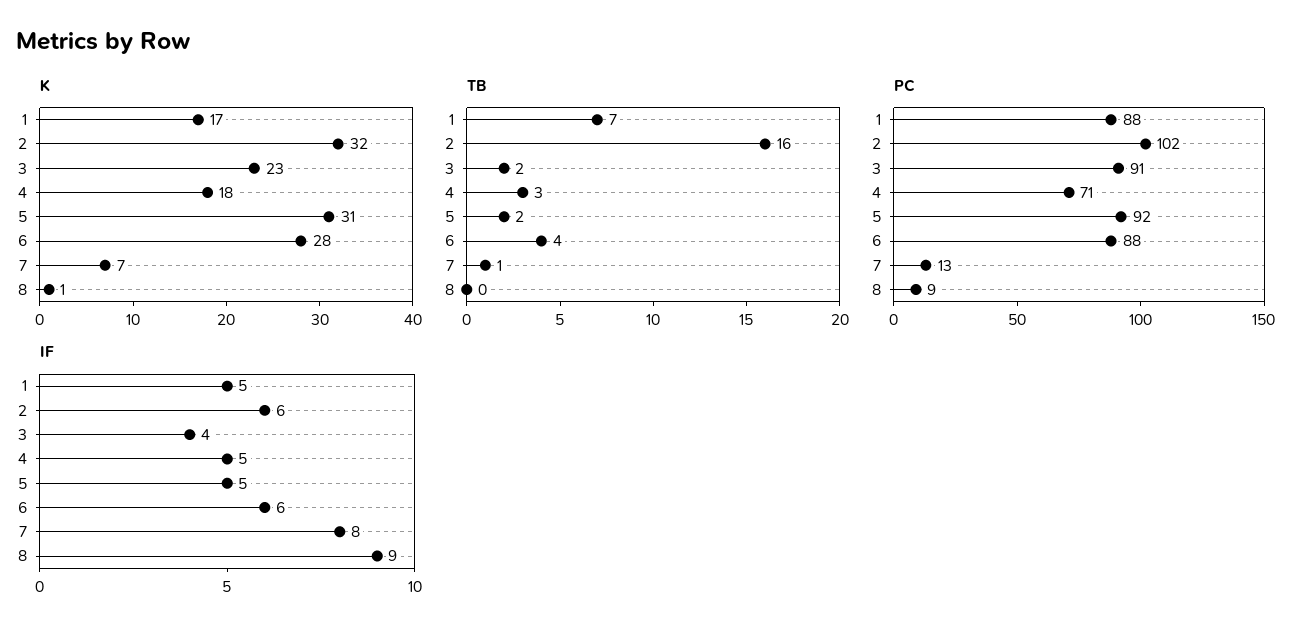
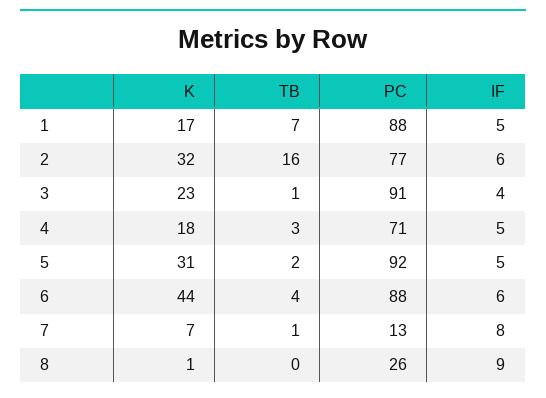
  {
    "K": {
      "1": 17,
      "2": 32,
      "3": 23,
      "4": 18,
      "5": 31,
-     "6": 28,
+     "6": 44,
      "7": 7,
      "8": 1
    },
    "TB": {
      "1": 7,
      "2": 16,
-     "3": 2,
+     "3": 1,
      "4": 3,
      "5": 2,
      "6": 4,
      "7": 1,
      "8": 0
    },
    "PC": {
      "1": 88,
-     "2": 102,
+     "2": 77,
      "3": 91,
      "4": 71,
      "5": 92,
      "6": 88,
      "7": 13,
-     "8": 9
+     "8": 26
    },
    "IF": {
      "1": 5,
      "2": 6,
      "3": 4,
      "4": 5,
      "5": 5,
      "6": 6,
      "7": 8,
      "8": 9
    }
  }

